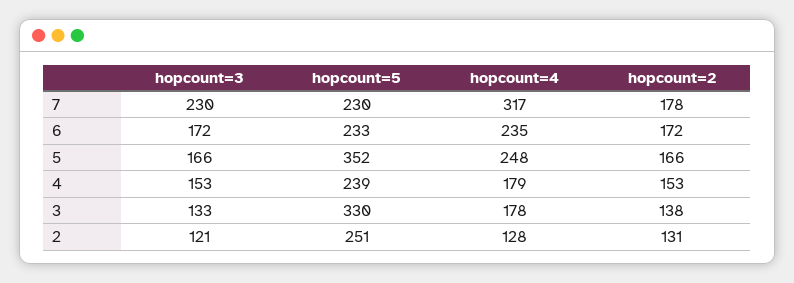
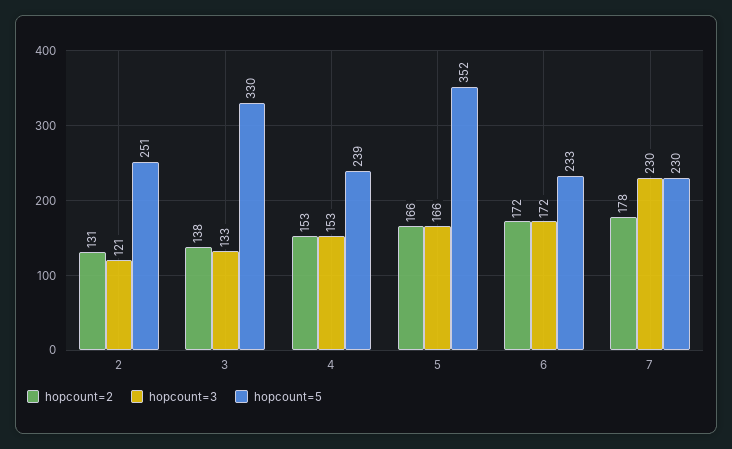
  {
    "hopcount=3": {
      "7": 230,
      "6": 172,
      "5": 166,
      "4": 153,
      "3": 133,
      "2": 121
    },
    "hopcount=5": {
      "7": 230,
      "6": 233,
      "5": 352,
      "4": 239,
      "3": 330,
      "2": 251
    },
-   "hopcount=4": {
-     "7": 317,
-     "6": 235,
-     "5": 248,
-     "4": 179,
-     "3": 178,
-     "2": 128
-   },
    "hopcount=2": {
      "7": 178,
      "6": 172,
      "5": 166,
      "4": 153,
      "3": 138,
      "2": 131
    }
  }

